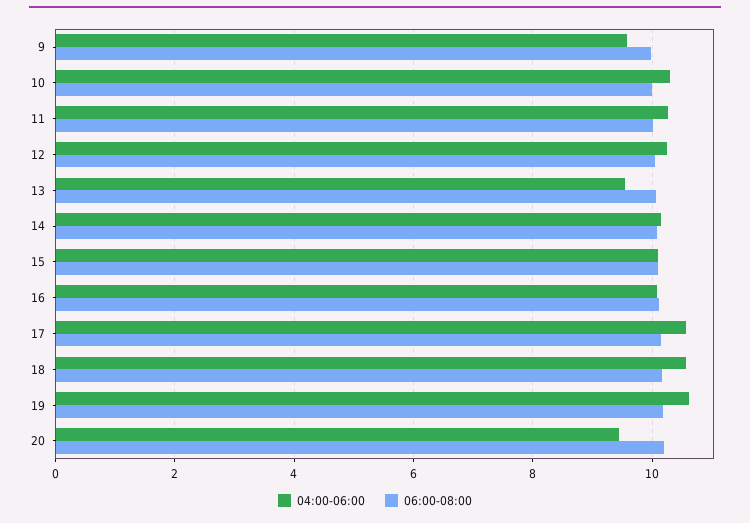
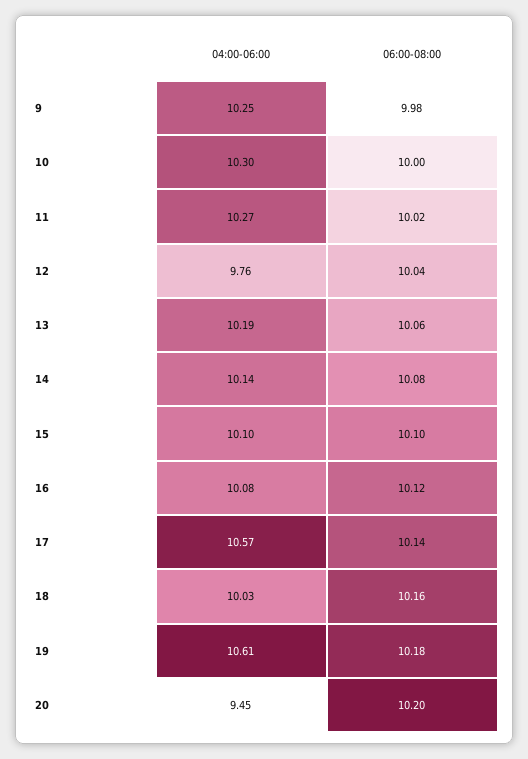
  {
    "04:00-06:00": {
-     "9": 9.6,
+     "9": 10.25,
      "10": 10.3,
      "11": 10.27,
-     "12": 10.2,
+     "12": 9.76,
-     "13": 9.6,
+     "13": 10.19,
      "14": 10.14,
      "15": 10.1,
      "16": 10.08,
      "17": 10.57,
-     "18": 10.6,
+     "18": 10.03,
      "19": 10.61,
      "20": 9.45
    },
    "06:00-08:00": {
      "9": 9.98,
      "10": 10,
      "11": 10.02,
      "12": 10.04,
      "13": 10.06,
      "14": 10.08,
      "15": 10.1,
      "16": 10.12,
      "17": 10.14,
      "18": 10.16,
      "19": 10.18,
      "20": 10.2
    }
  }

